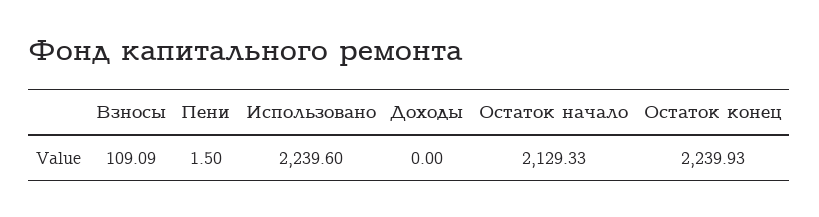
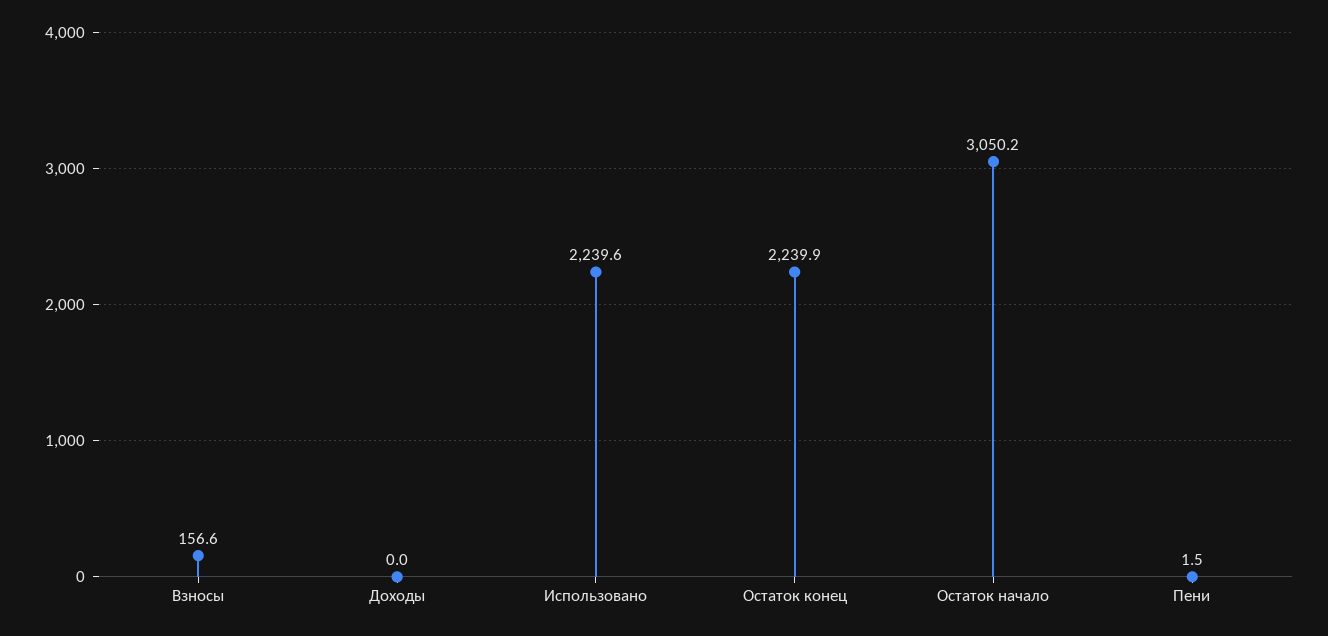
  {
-   "Взносы": 109.09,
+   "Взносы": 156.6,
    "Пени": 1.5,
    "Использовано": 2239.6,
    "Доходы": 0,
-   "Остаток начало": 2129.33,
+   "Остаток начало": 3050.2,
    "Остаток конец": 2239.93
  }

